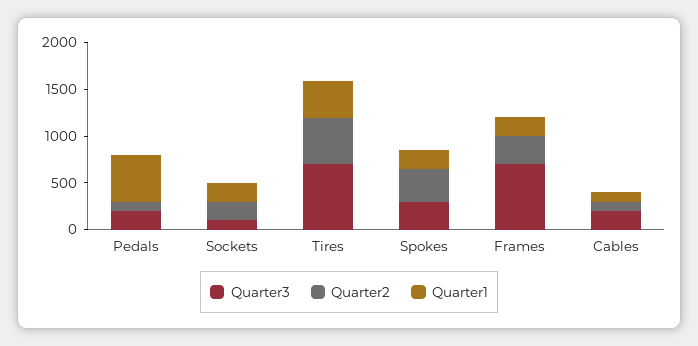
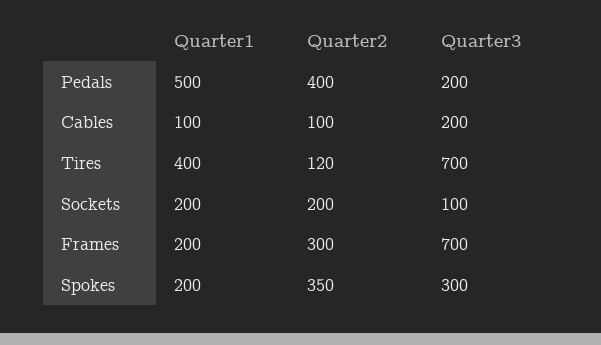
  {
    "Quarter3": {
      "Pedals": 200,
      "Sockets": 100,
      "Tires": 700,
      "Spokes": 300,
      "Frames": 700,
      "Cables": 200
    },
    "Quarter2": {
-     "Pedals": 100,
+     "Pedals": 400,
      "Sockets": 200,
-     "Tires": 500,
+     "Tires": 120,
      "Spokes": 350,
      "Frames": 300,
      "Cables": 100
    },
    "Quarter1": {
      "Pedals": 500,
      "Sockets": 200,
      "Tires": 400,
      "Spokes": 200,
      "Frames": 200,
      "Cables": 100
    }
  }

